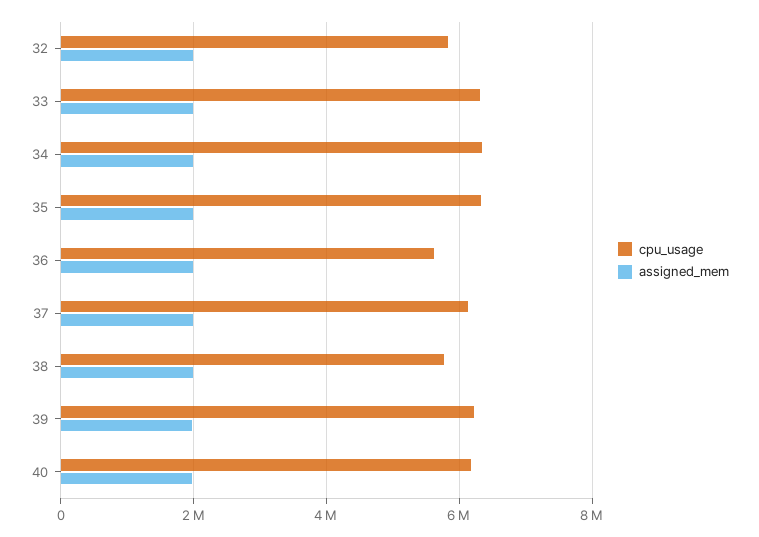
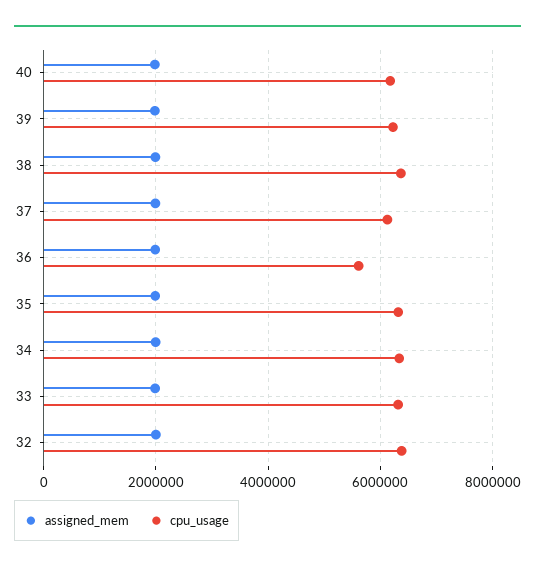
  {
    "cpu_usage": {
-     "32": 5800000,
+     "32": 6400000,
      "33": 6400000,
      "34": 6400000,
      "35": 6400000,
      "36": 5600000,
      "37": 6200000,
-     "38": 5800000,
+     "38": 6400000,
      "39": 6200000,
      "40": 6200000
    },
    "assigned_mem": {
      "32": 2000000,
      "33": 2000000,
      "34": 2000000,
      "35": 2000000,
      "36": 2000000,
      "37": 2000000,
      "38": 2000000,
      "39": 2000000,
      "40": 2000000
    }
  }

